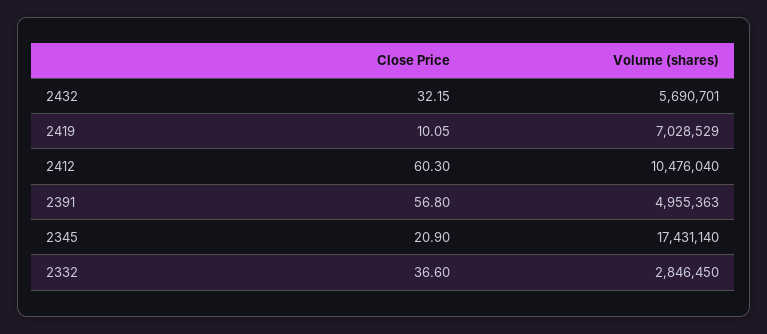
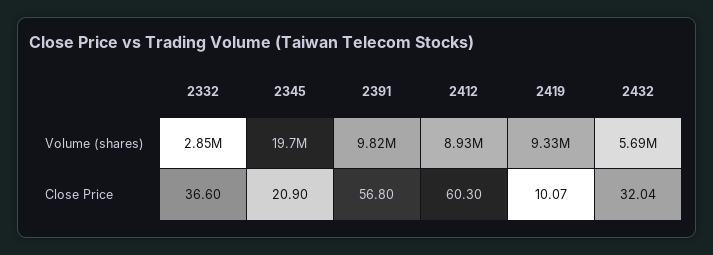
  {
    "Close Price": {
-     "2432": 32.15,
+     "2432": 32.04,
-     "2419": 10.05,
+     "2419": 10.07,
      "2412": 60.3,
      "2391": 56.8,
      "2345": 20.9,
      "2332": 36.6
    },
    "Volume (shares)": {
      "2432": 5690701,
-     "2419": 7028529,
+     "2419": 9330000,
-     "2412": 10476040,
+     "2412": 8930000,
-     "2391": 4955363,
+     "2391": 9820000,
-     "2345": 17431140,
+     "2345": 19700000,
      "2332": 2846450
    }
  }

